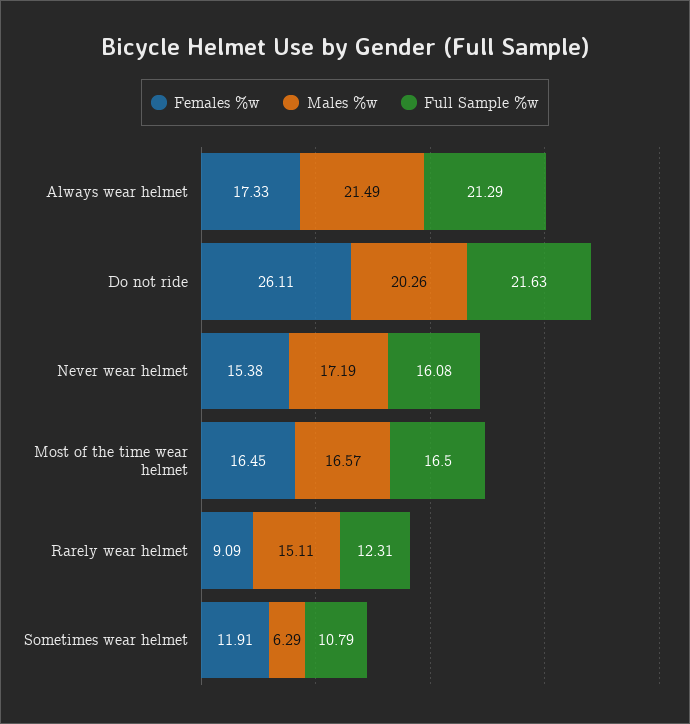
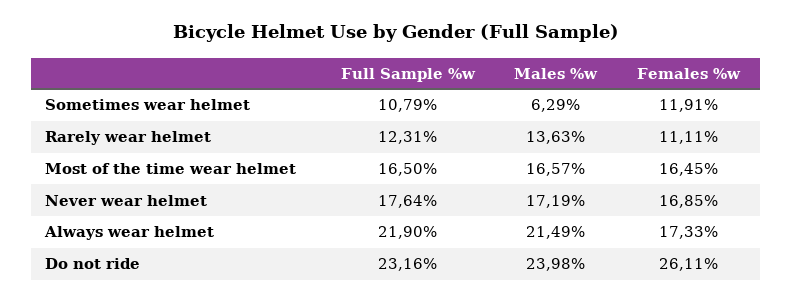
  {
    "Females %w": {
      "Always wear helmet": 17.33,
      "Do not ride": 26.11,
-     "Never wear helmet": 15.38,
+     "Never wear helmet": 16.85,
      "Most of the time wear helmet": 16.45,
-     "Rarely wear helmet": 9.09,
+     "Rarely wear helmet": 11.11,
      "Sometimes wear helmet": 11.91
    },
    "Males %w": {
      "Always wear helmet": 21.49,
-     "Do not ride": 20.26,
+     "Do not ride": 23.98,
      "Never wear helmet": 17.19,
      "Most of the time wear helmet": 16.57,
-     "Rarely wear helmet": 15.11,
+     "Rarely wear helmet": 13.63,
      "Sometimes wear helmet": 6.29
    },
    "Full Sample %w": {
-     "Always wear helmet": 21.29,
+     "Always wear helmet": 21.9,
-     "Do not ride": 21.63,
+     "Do not ride": 23.16,
-     "Never wear helmet": 16.08,
+     "Never wear helmet": 17.64,
      "Most of the time wear helmet": 16.5,
      "Rarely wear helmet": 12.31,
      "Sometimes wear helmet": 10.79
    }
  }

